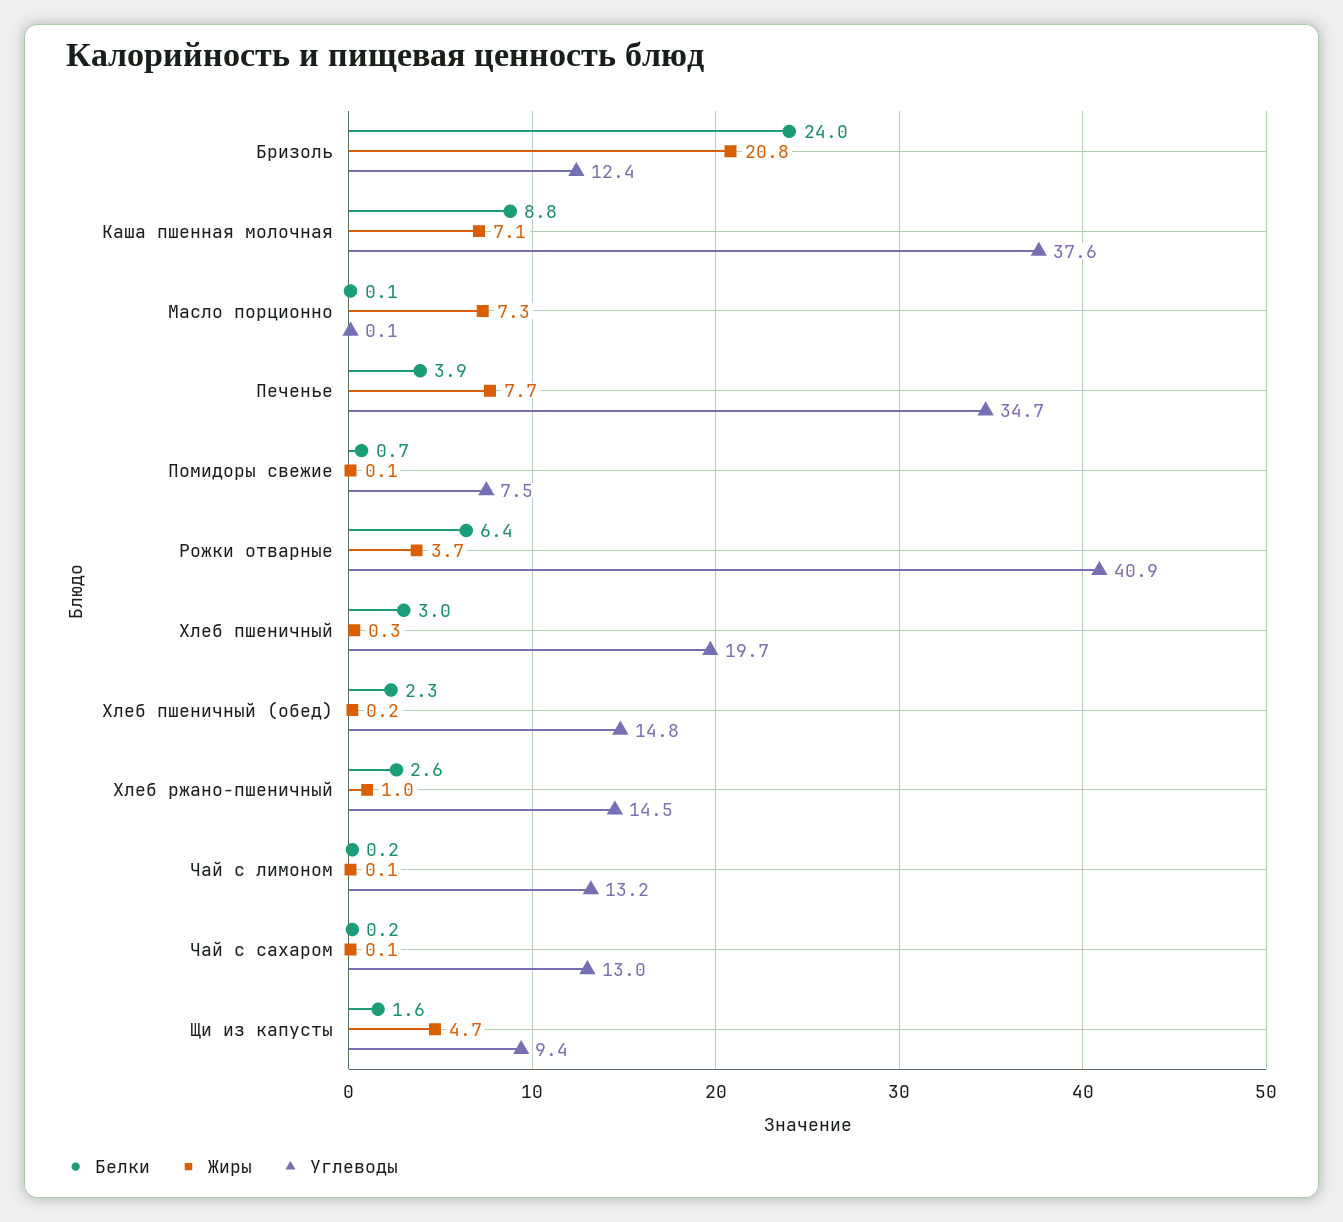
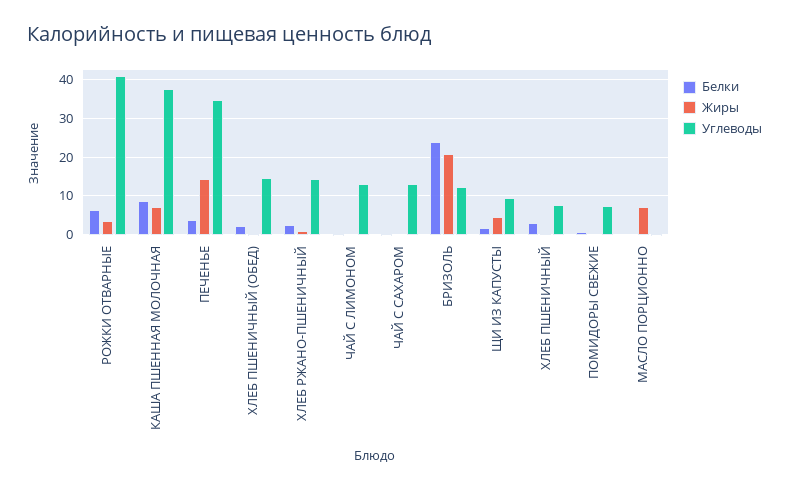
  {
    "Белки": {
      "Бризоль": 24,
      "Каша пшенная молочная": 8.8,
      "Масло порционно": 0.1,
      "Печенье": 3.9,
      "Помидоры свежие": 0.7,
      "Рожки отварные": 6.4,
      "Хлеб пшеничный": 3,
      "Хлеб пшеничный (обед)": 2.3,
      "Хлеб ржано-пшеничный": 2.6,
      "Чай с лимоном": 0.2,
      "Чай с сахаром": 0.2,
      "Щи из капусты": 1.6
    },
    "Жиры": {
      "Бризоль": 20.8,
      "Каша пшенная молочная": 7.1,
      "Масло порционно": 7.3,
-     "Печенье": 7.7,
+     "Печенье": 14,
      "Помидоры свежие": 0.1,
      "Рожки отварные": 3.7,
      "Хлеб пшеничный": 0.3,
      "Хлеб пшеничный (обед)": 0.2,
      "Хлеб ржано-пшеничный": 1,
      "Чай с лимоном": 0.1,
      "Чай с сахаром": 0.1,
      "Щи из капусты": 4.7
    },
    "Углеводы": {
      "Бризоль": 12.4,
      "Каша пшенная молочная": 37.6,
      "Масло порционно": 0.1,
      "Печенье": 34.7,
      "Помидоры свежие": 7.5,
      "Рожки отварные": 40.9,
-     "Хлеб пшеничный": 19.7,
+     "Хлеб пшеничный": 8,
      "Хлеб пшеничный (обед)": 14.8,
      "Хлеб ржано-пшеничный": 14.5,
      "Чай с лимоном": 13.2,
      "Чай с сахаром": 13,
      "Щи из капусты": 9.4
    }
  }

